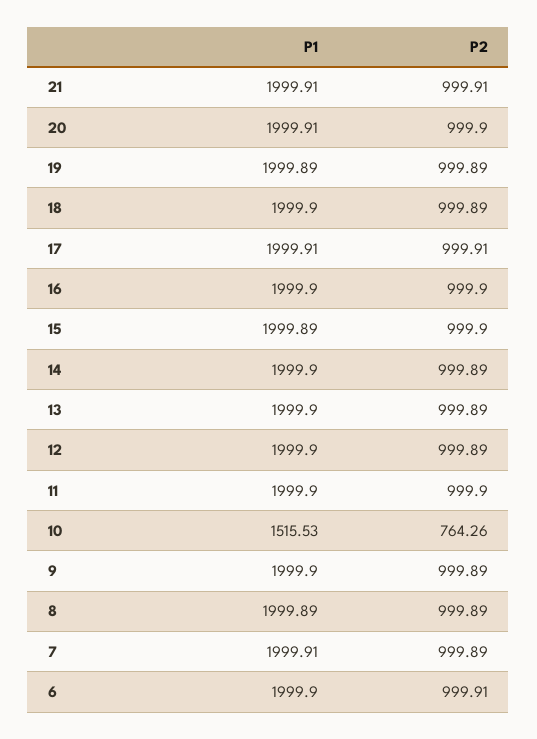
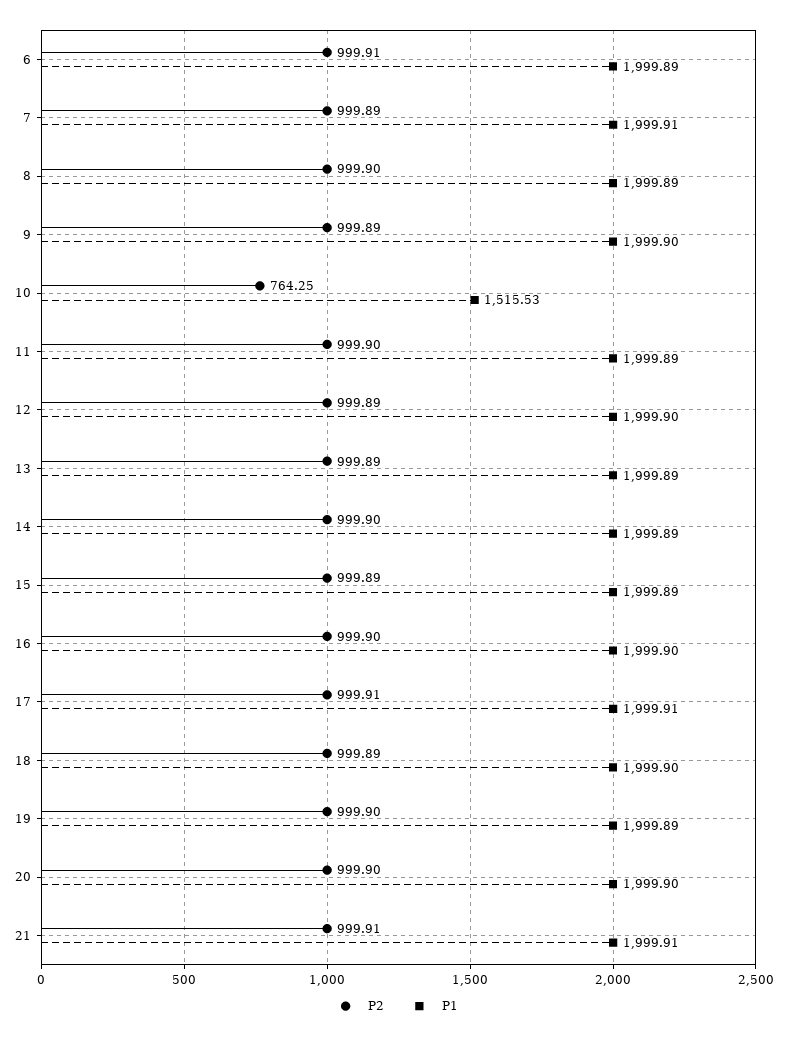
  {
    "P1": {
      "21": 1999.91,
-     "20": 1999.91,
+     "20": 1999.9,
      "19": 1999.89,
      "18": 1999.9,
      "17": 1999.91,
      "16": 1999.9,
      "15": 1999.89,
-     "14": 1999.9,
+     "14": 1999.89,
-     "13": 1999.9,
+     "13": 1999.89,
      "12": 1999.9,
-     "11": 1999.9,
+     "11": 1999.89,
      "10": 1515.53,
      "9": 1999.9,
      "8": 1999.89,
      "7": 1999.91,
-     "6": 1999.9
+     "6": 1999.89
    },
    "P2": {
      "21": 999.91,
      "20": 999.9,
-     "19": 999.89,
+     "19": 999.9,
      "18": 999.89,
      "17": 999.91,
      "16": 999.9,
-     "15": 999.9,
+     "15": 999.89,
-     "14": 999.89,
+     "14": 999.9,
      "13": 999.89,
      "12": 999.89,
      "11": 999.9,
-     "10": 764.26,
+     "10": 764.25,
      "9": 999.89,
-     "8": 999.89,
+     "8": 999.9,
      "7": 999.89,
      "6": 999.91
    }
  }

